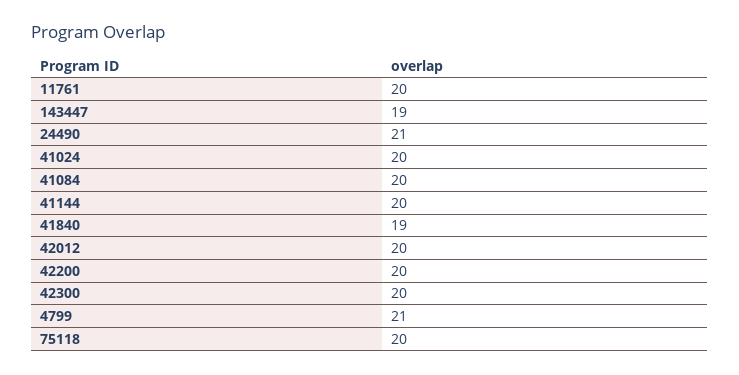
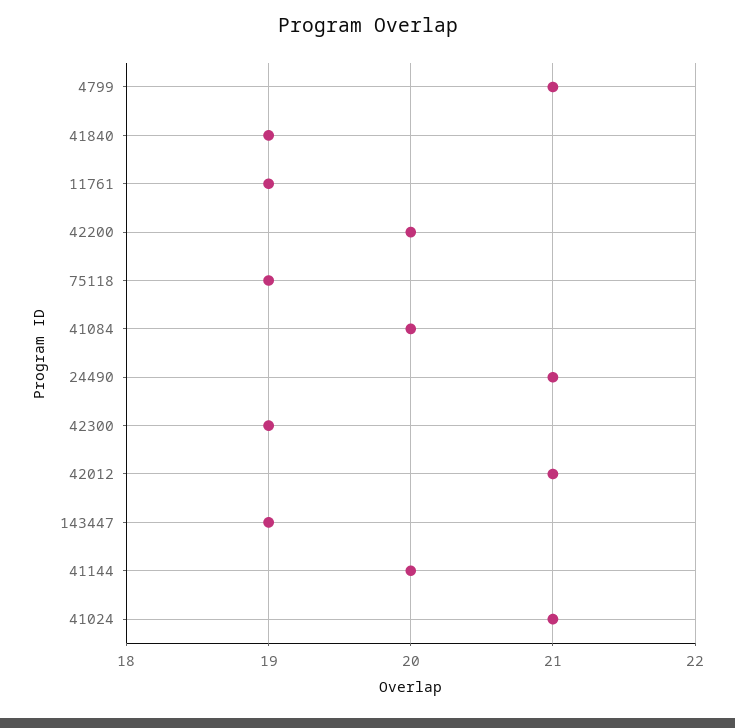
  {
-   "11761": 20,
+   "11761": 19,
    "143447": 19,
    "24490": 21,
-   "41024": 20,
+   "41024": 21,
    "41084": 20,
    "41144": 20,
    "41840": 19,
-   "42012": 20,
+   "42012": 21,
    "42200": 20,
-   "42300": 20,
+   "42300": 19,
    "4799": 21,
-   "75118": 20
+   "75118": 19
  }

